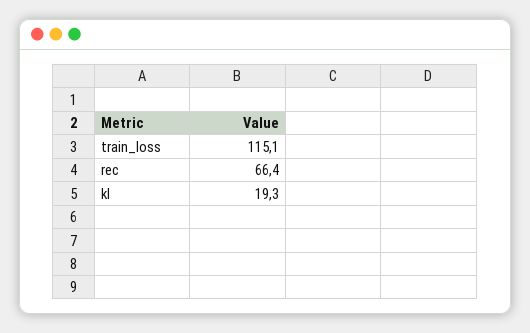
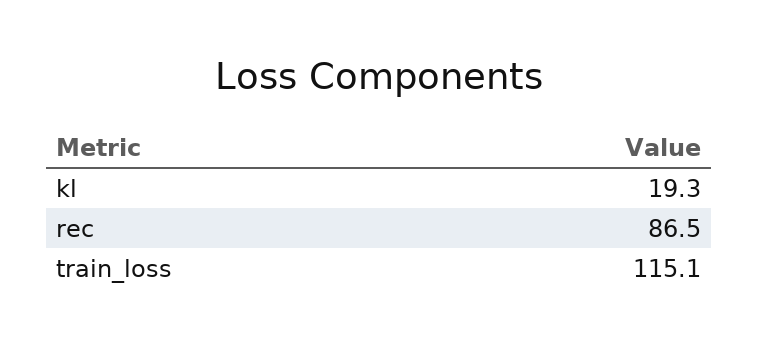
  {
    "train_loss": 115.1,
-   "rec": 66.4,
+   "rec": 86.5,
    "kl": 19.3
  }

